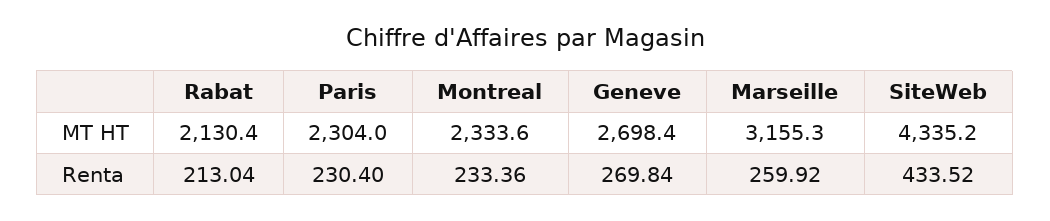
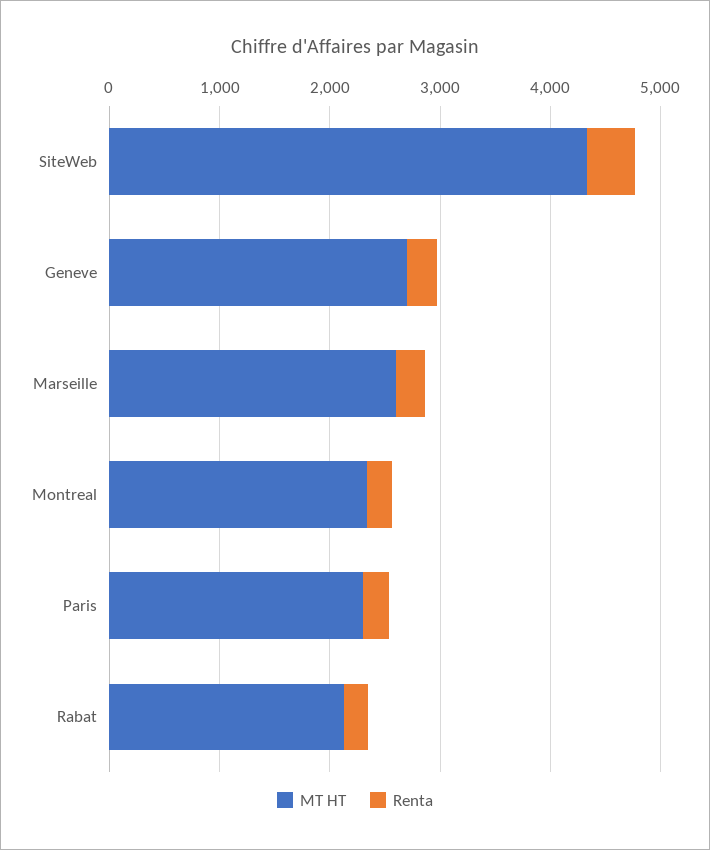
  {
    "MT HT": {
      "Rabat": 2130.4,
      "Paris": 2304,
      "Montreal": 2333.6,
      "Geneve": 2698.4,
-     "Marseille": 3155.3,
+     "Marseille": 2600,
      "SiteWeb": 4335.2
    },
    "Renta": {
      "Rabat": 213.04,
      "Paris": 230.4,
      "Montreal": 233.36,
      "Geneve": 269.84,
      "Marseille": 259.92,
      "SiteWeb": 433.52
    }
  }

